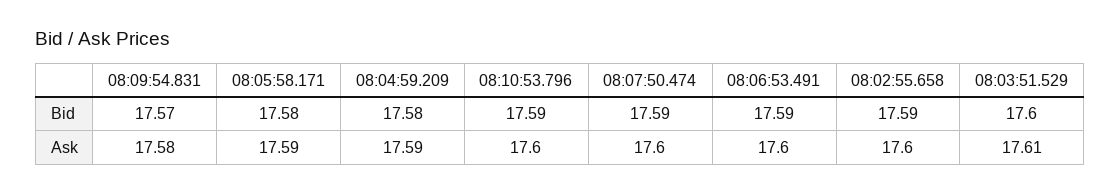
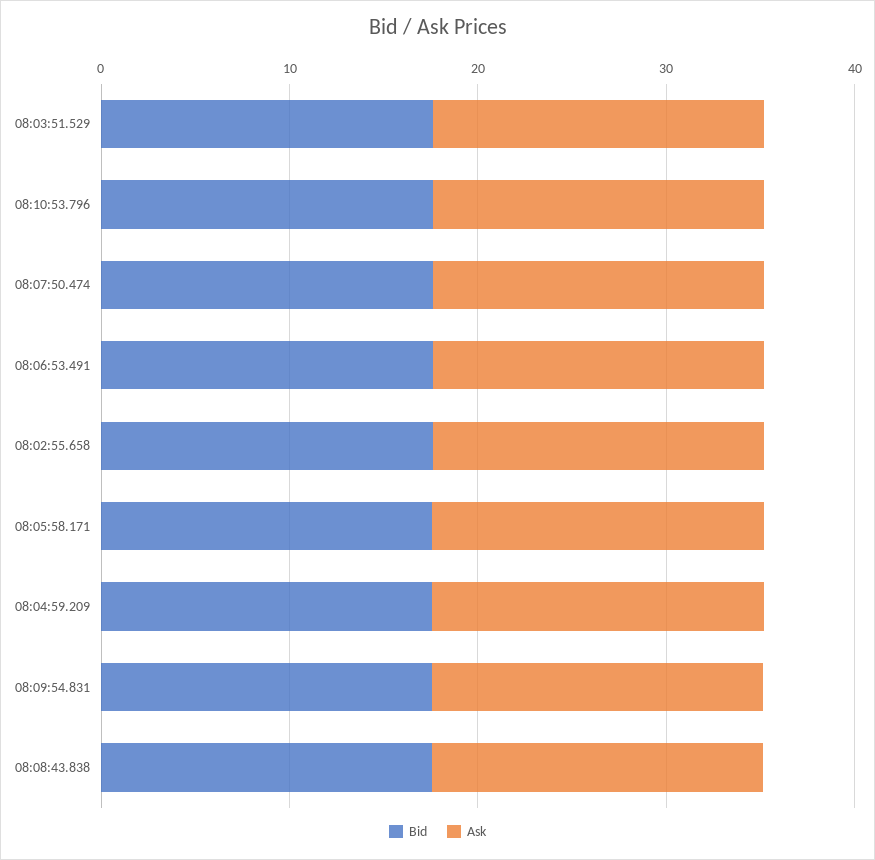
  {
    "Bid": {
      "08:09:54.831": 17.57,
      "08:05:58.171": 17.58,
      "08:04:59.209": 17.58,
      "08:10:53.796": 17.59,
      "08:07:50.474": 17.59,
      "08:06:53.491": 17.59,
      "08:02:55.658": 17.59,
-     "08:03:51.529": 17.6
+     "08:03:51.529": 17.6,
+     "08:08:43.838": 18
    },
    "Ask": {
      "08:09:54.831": 17.58,
      "08:05:58.171": 17.59,
      "08:04:59.209": 17.59,
      "08:10:53.796": 17.6,
      "08:07:50.474": 17.6,
      "08:06:53.491": 17.6,
      "08:02:55.658": 17.6,
-     "08:03:51.529": 17.61
+     "08:03:51.529": 17.61,
+     "08:08:43.838": 18
    }
  }

